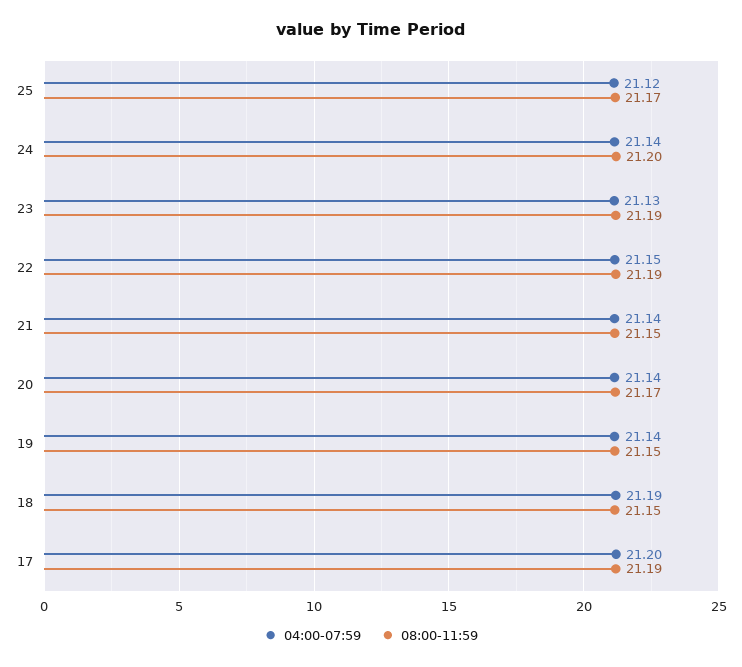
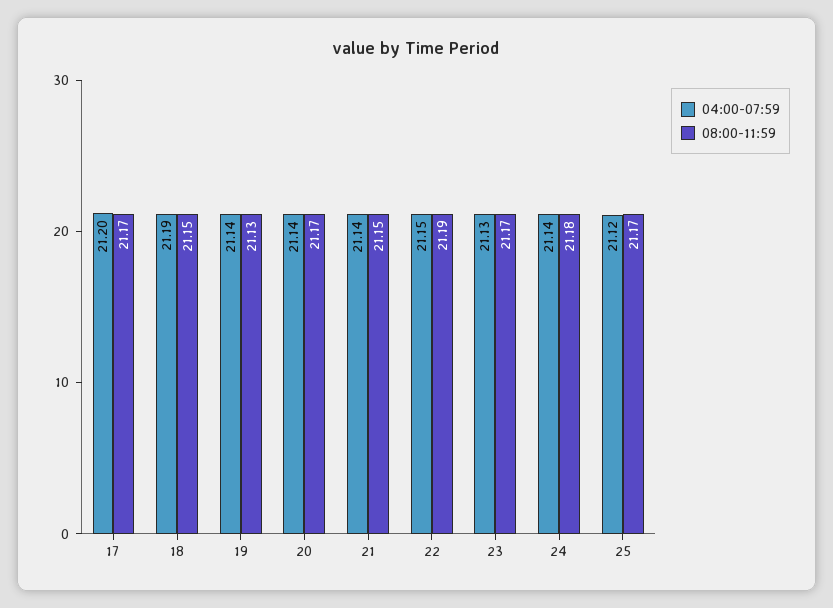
  {
    "04:00-07:59": {
      "25": 21.12,
      "24": 21.14,
      "23": 21.13,
      "22": 21.15,
      "21": 21.14,
      "20": 21.14,
      "19": 21.14,
      "18": 21.19,
      "17": 21.2
    },
    "08:00-11:59": {
      "25": 21.17,
-     "24": 21.2,
+     "24": 21.18,
-     "23": 21.19,
+     "23": 21.17,
      "22": 21.19,
      "21": 21.15,
      "20": 21.17,
-     "19": 21.15,
+     "19": 21.13,
      "18": 21.15,
-     "17": 21.19
+     "17": 21.17
    }
  }

